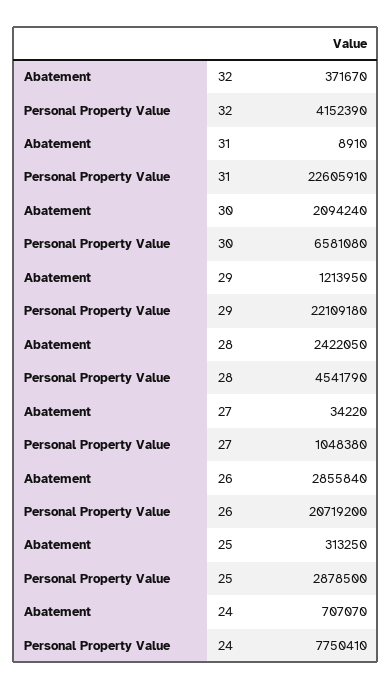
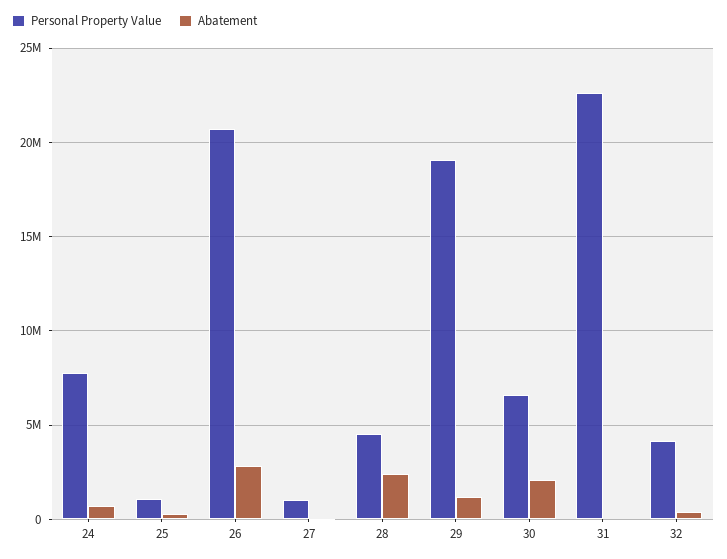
  {
    "Abatement": {
      "32": 371670,
      "31": 8910,
      "30": 2094240,
      "29": 1213950,
      "28": 2422050,
      "27": 34220,
      "26": 2855840,
      "25": 313250,
      "24": 707070
    },
    "Personal Property Value": {
      "32": 4152390,
      "31": 22605910,
      "30": 6581080,
-     "29": 22109180,
+     "29": 19000000,
      "28": 4541790,
      "27": 1048380,
      "26": 20719200,
-     "25": 2878500,
+     "25": 1000000,
      "24": 7750410
    }
  }

